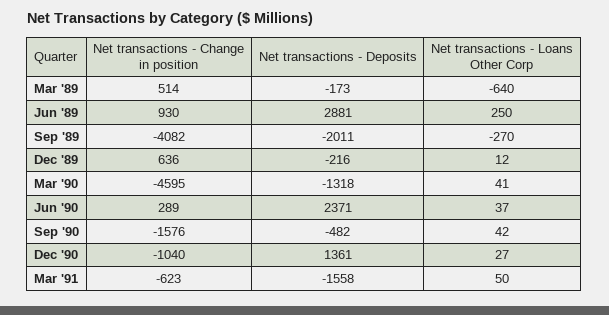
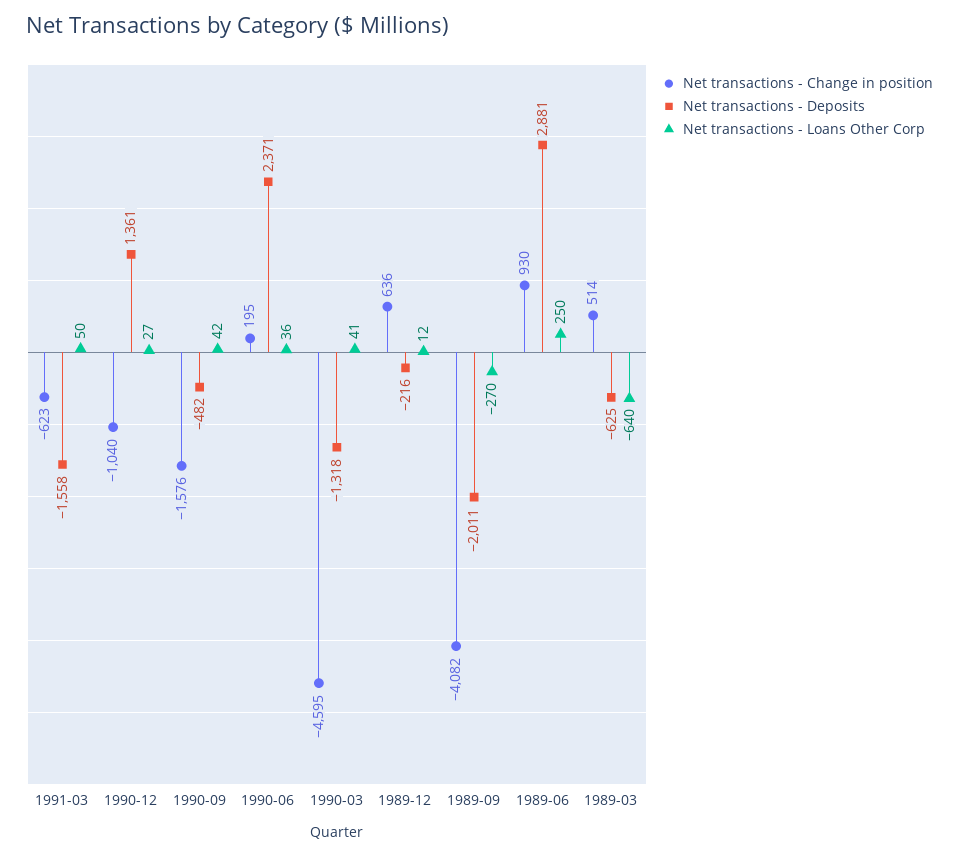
  {
    "Net transactions - Change in position": {
      "Mar '89": 514,
      "Jun '89": 930,
      "Sep '89": -4082,
      "Dec '89": 636,
      "Mar '90": -4595,
-     "Jun '90": 289,
+     "Jun '90": 195,
      "Sep '90": -1576,
      "Dec '90": -1040,
      "Mar '91": -623
    },
    "Net transactions - Deposits": {
-     "Mar '89": -173,
+     "Mar '89": -625,
      "Jun '89": 2881,
      "Sep '89": -2011,
      "Dec '89": -216,
      "Mar '90": -1318,
      "Jun '90": 2371,
      "Sep '90": -482,
      "Dec '90": 1361,
      "Mar '91": -1558
    },
    "Net transactions - Loans Other Corp": {
      "Mar '89": -640,
      "Jun '89": 250,
      "Sep '89": -270,
      "Dec '89": 12,
      "Mar '90": 41,
-     "Jun '90": 37,
+     "Jun '90": 36,
      "Sep '90": 42,
      "Dec '90": 27,
      "Mar '91": 50
    }
  }

